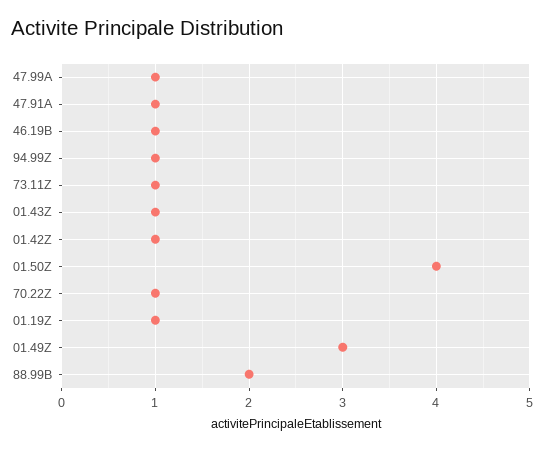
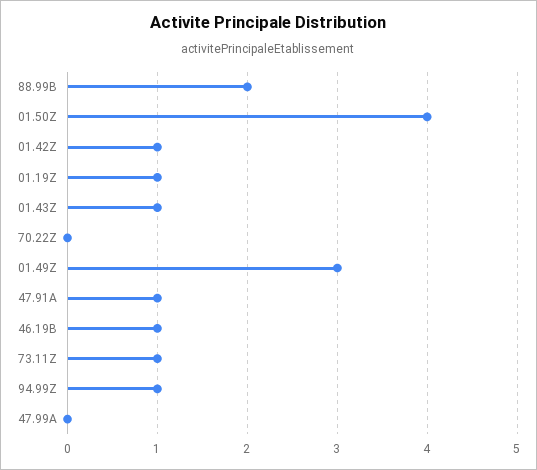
  {
-   "47.99A": 1,
+   "47.99A": 0,
    "47.91A": 1,
    "46.19B": 1,
    "94.99Z": 1,
    "73.11Z": 1,
    "01.43Z": 1,
    "01.42Z": 1,
    "01.50Z": 4,
-   "70.22Z": 1,
+   "70.22Z": 0,
    "01.19Z": 1,
    "01.49Z": 3,
    "88.99B": 2
  }

